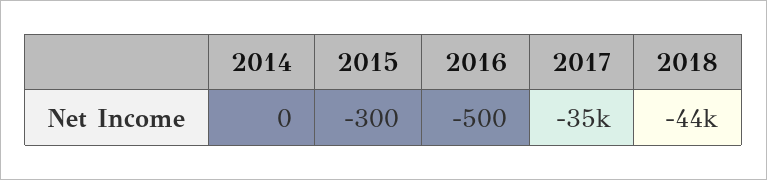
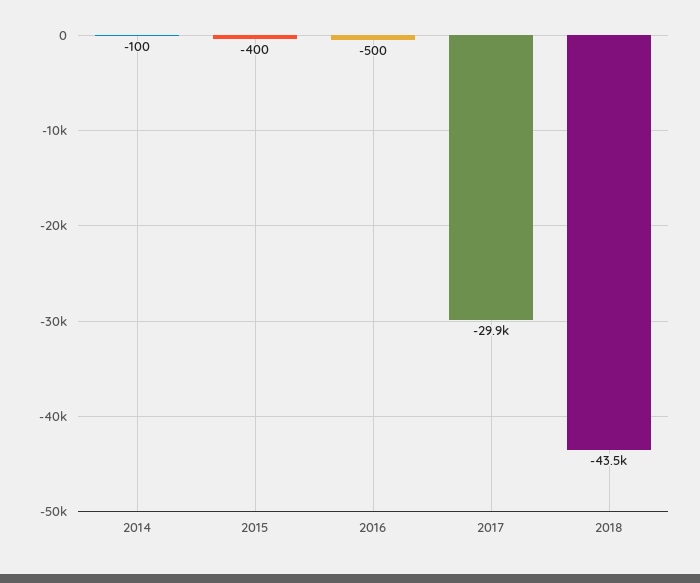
  {
-   "2014": 0,
+   "2014": -100,
-   "2015": -300,
+   "2015": -400,
    "2016": -500,
-   "2017": -35000,
+   "2017": -29900,
    "2018": -43500
  }

